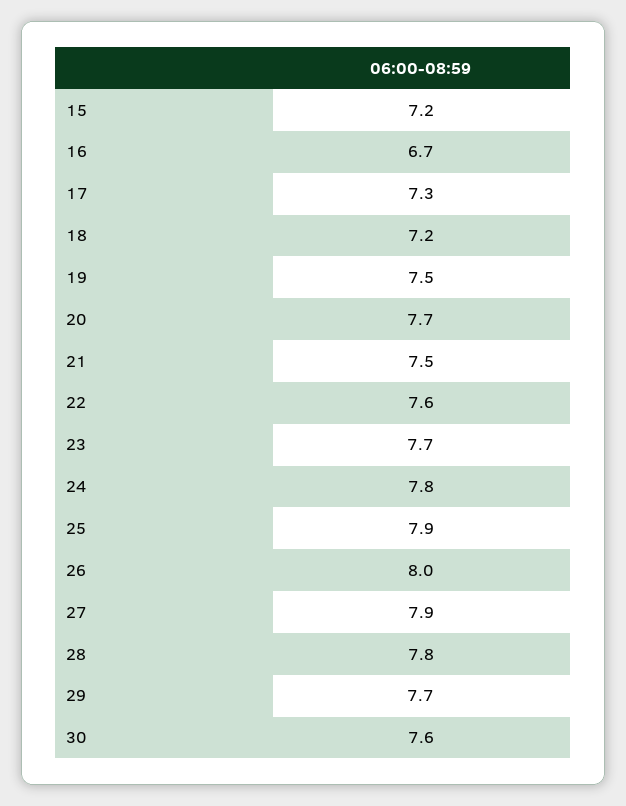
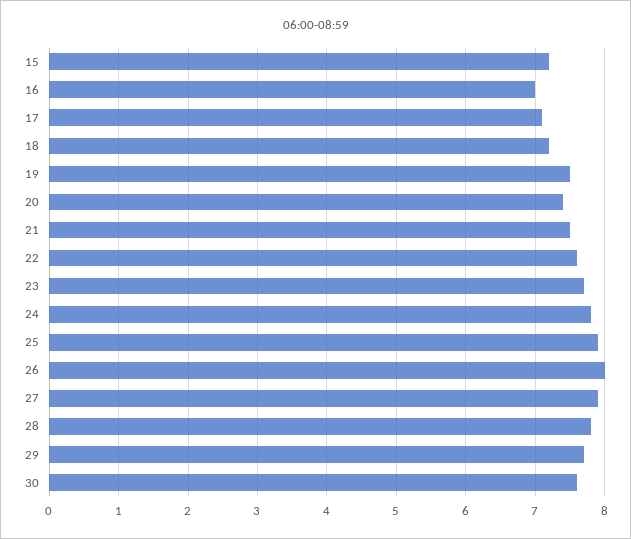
  {
    "15": 7.2,
-   "16": 6.7,
+   "16": 7,
-   "17": 7.3,
+   "17": 7.1,
    "18": 7.2,
    "19": 7.5,
-   "20": 7.7,
+   "20": 7.4,
    "21": 7.5,
    "22": 7.6,
    "23": 7.7,
    "24": 7.8,
    "25": 7.9,
    "26": 8,
    "27": 7.9,
    "28": 7.8,
    "29": 7.7,
    "30": 7.6
  }

